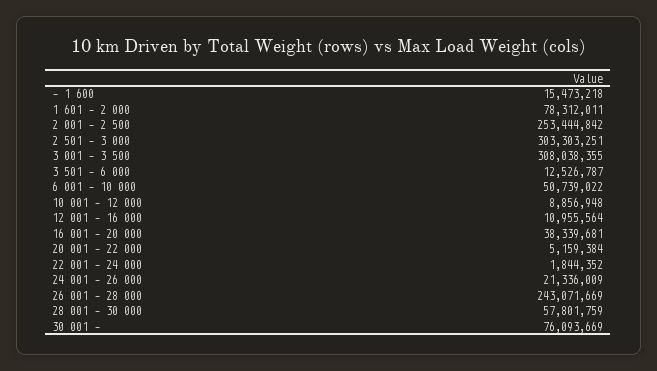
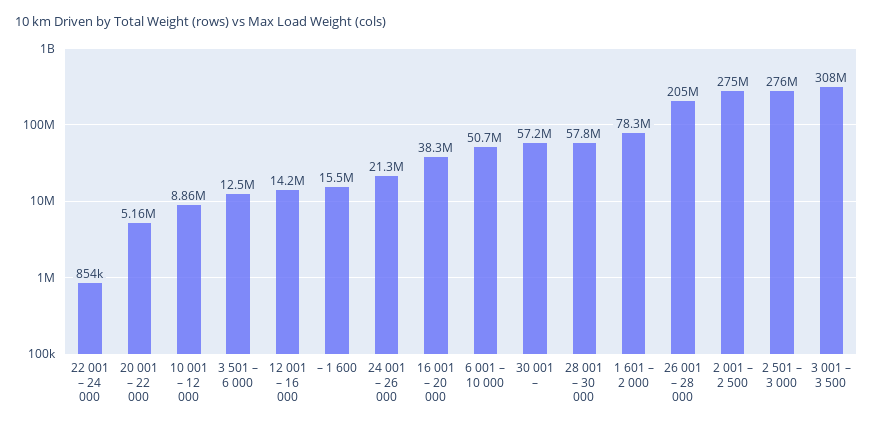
  {
    "– 1 600": 15473218,
    "1 601 – 2 000": 78312011,
-   "2 001 – 2 500": 253444842,
+   "2 001 – 2 500": 275000000,
-   "2 501 – 3 000": 303303251,
+   "2 501 – 3 000": 276000000,
    "3 001 – 3 500": 308038355,
    "3 501 – 6 000": 12526787,
    "6 001 – 10 000": 50739022,
    "10 001 – 12 000": 8856948,
-   "12 001 – 16 000": 10955564,
+   "12 001 – 16 000": 14200000,
    "16 001 – 20 000": 38339681,
    "20 001 – 22 000": 5159384,
-   "22 001 – 24 000": 1844352,
+   "22 001 – 24 000": 854000,
    "24 001 – 26 000": 21336009,
-   "26 001 – 28 000": 243071669,
+   "26 001 – 28 000": 205000000,
    "28 001 – 30 000": 57801759,
-   "30 001 –": 76093669
+   "30 001 –": 57200000
  }

